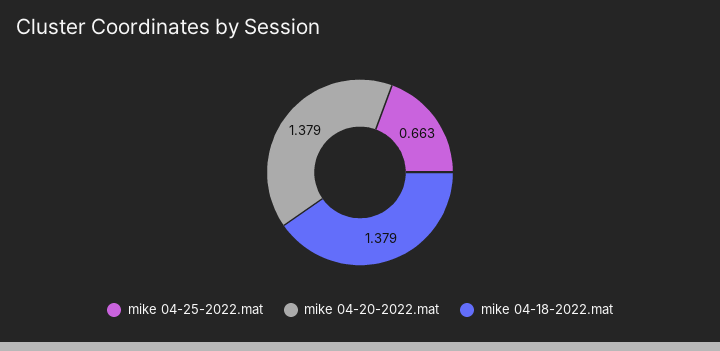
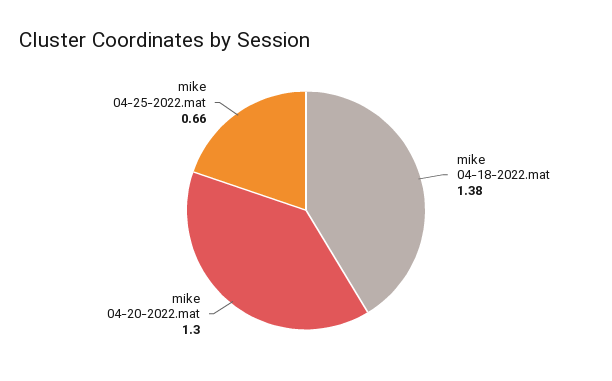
  {
    "mike 04-25-2022.mat": 0.663,
-   "mike 04-20-2022.mat": 1.379,
+   "mike 04-20-2022.mat": 1.3,
    "mike 04-18-2022.mat": 1.379
  }

